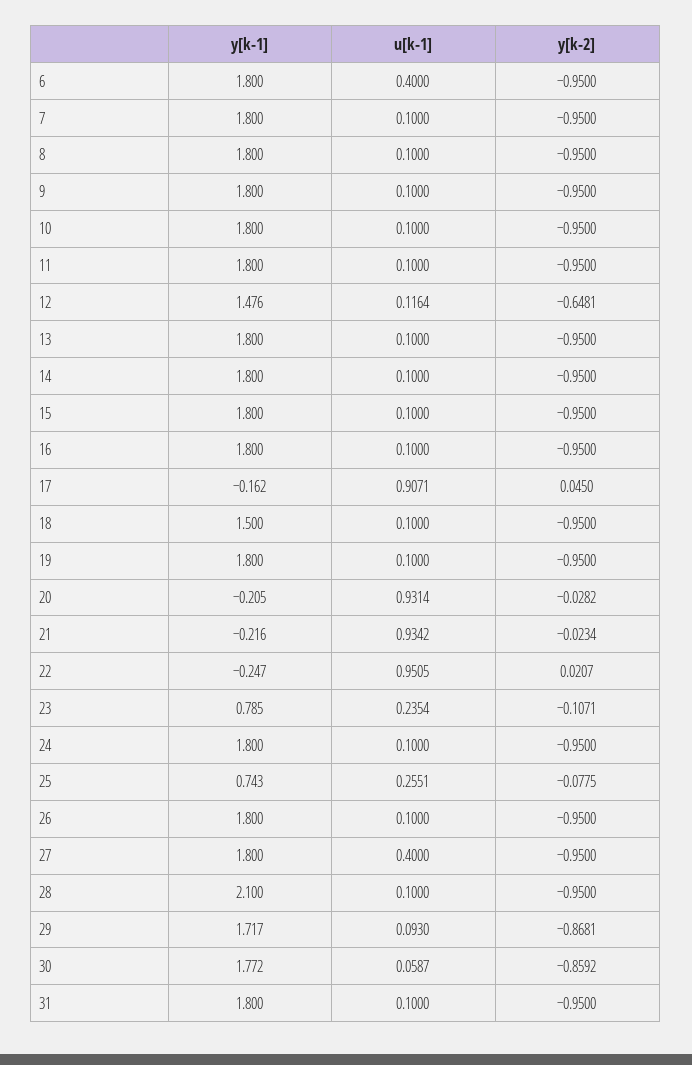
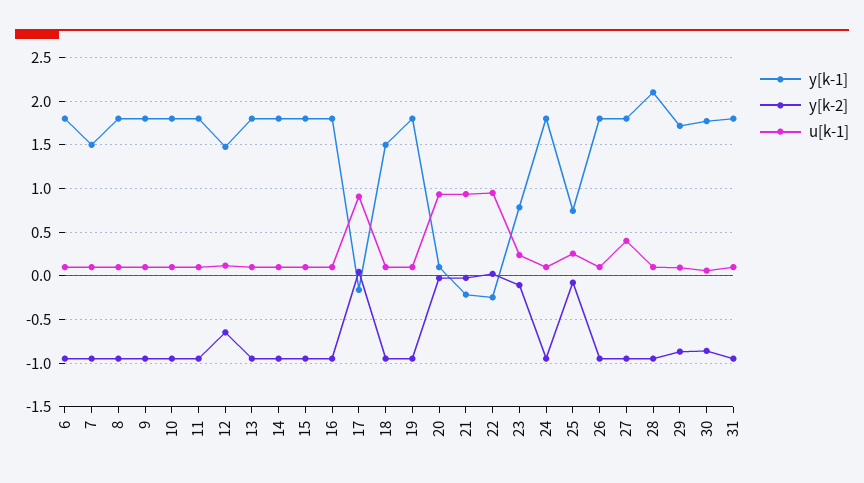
  {
    "y[k-1]": {
      "6": 1.8,
-     "7": 1.8,
+     "7": 1.5,
      "8": 1.8,
      "9": 1.8,
      "10": 1.8,
      "11": 1.8,
      "12": 1.476,
      "13": 1.8,
      "14": 1.8,
      "15": 1.8,
      "16": 1.8,
      "17": -0.162,
      "18": 1.5,
      "19": 1.8,
-     "20": -0.205,
+     "20": 0.1,
      "21": -0.216,
      "22": -0.247,
      "23": 0.785,
      "24": 1.8,
      "25": 0.743,
      "26": 1.8,
      "27": 1.8,
      "28": 2.1,
      "29": 1.717,
      "30": 1.772,
      "31": 1.8
    },
    "u[k-1]": {
-     "6": 0.4,
+     "6": 0.1,
      "7": 0.1,
      "8": 0.1,
      "9": 0.1,
      "10": 0.1,
      "11": 0.1,
      "12": 0.1164,
      "13": 0.1,
      "14": 0.1,
      "15": 0.1,
      "16": 0.1,
      "17": 0.9071,
      "18": 0.1,
      "19": 0.1,
      "20": 0.9314,
      "21": 0.9342,
      "22": 0.9505,
      "23": 0.2354,
      "24": 0.1,
      "25": 0.2551,
      "26": 0.1,
      "27": 0.4,
      "28": 0.1,
      "29": 0.093,
      "30": 0.0587,
      "31": 0.1
    },
    "y[k-2]": {
      "6": -0.95,
      "7": -0.95,
      "8": -0.95,
      "9": -0.95,
      "10": -0.95,
      "11": -0.95,
      "12": -0.6481,
      "13": -0.95,
      "14": -0.95,
      "15": -0.95,
      "16": -0.95,
      "17": 0.045,
      "18": -0.95,
      "19": -0.95,
      "20": -0.0282,
      "21": -0.0234,
      "22": 0.0207,
      "23": -0.1071,
      "24": -0.95,
      "25": -0.0775,
      "26": -0.95,
      "27": -0.95,
      "28": -0.95,
      "29": -0.8681,
      "30": -0.8592,
      "31": -0.95
    }
  }

